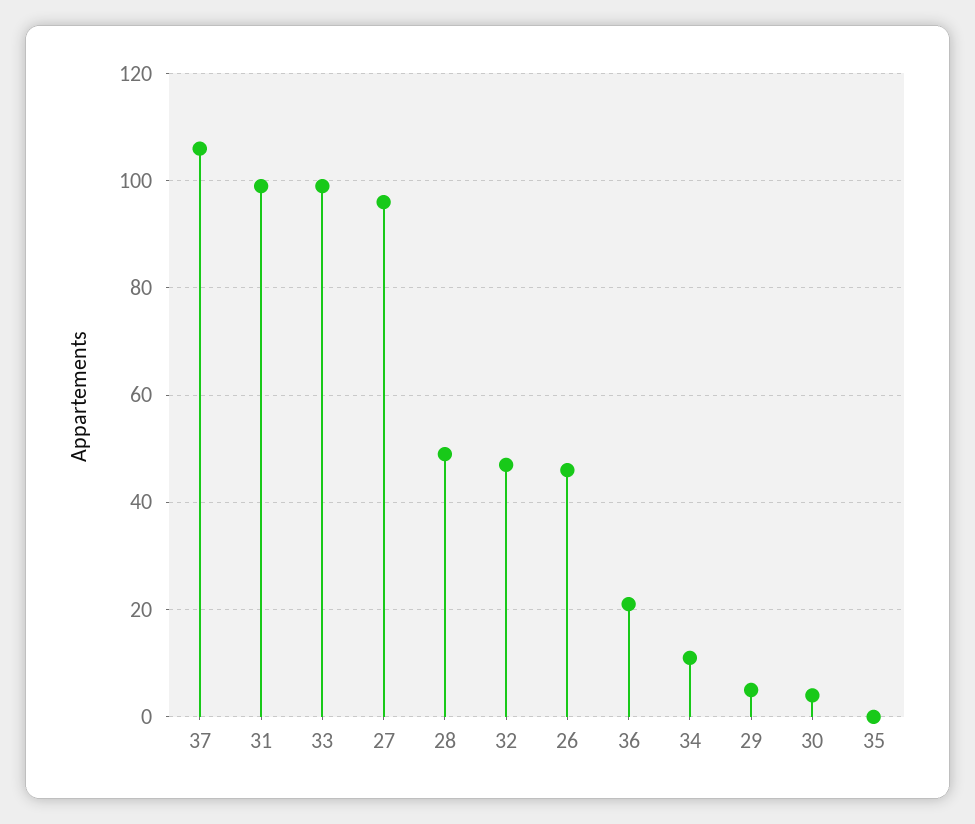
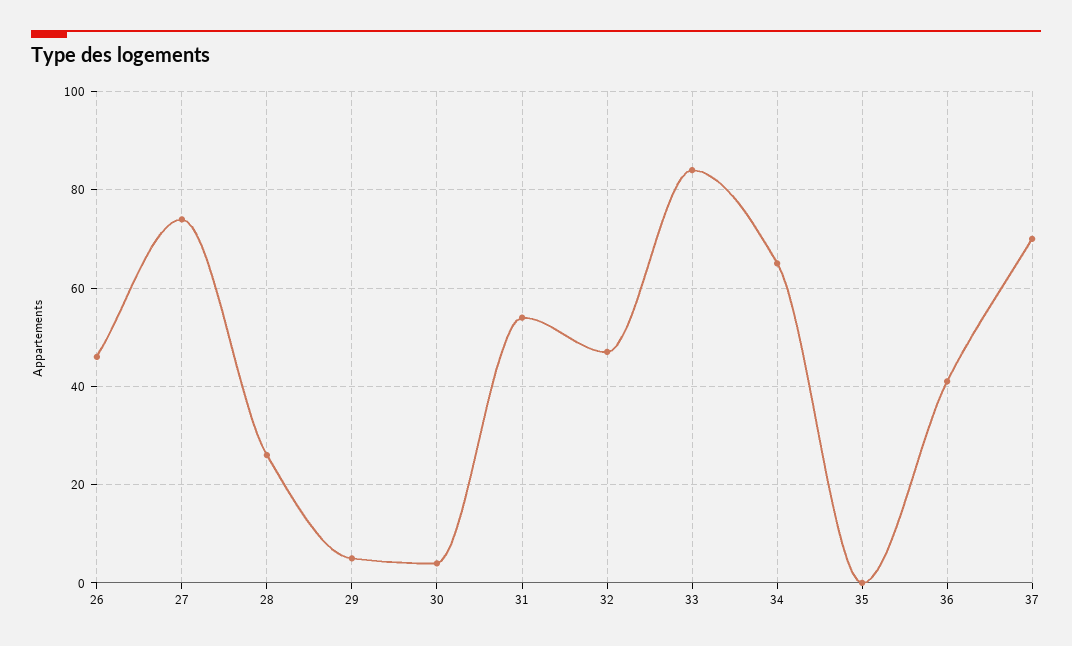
  {
-   "37": 105,
+   "37": 70,
-   "31": 100,
+   "31": 55,
-   "33": 100,
+   "33": 85,
-   "27": 95,
+   "27": 75,
-   "28": 50,
+   "28": 25,
    "32": 45,
    "26": 45,
-   "36": 20,
+   "36": 40,
-   "34": 10,
+   "34": 65,
    "29": 5,
    "30": 5,
    "35": 0
  }

